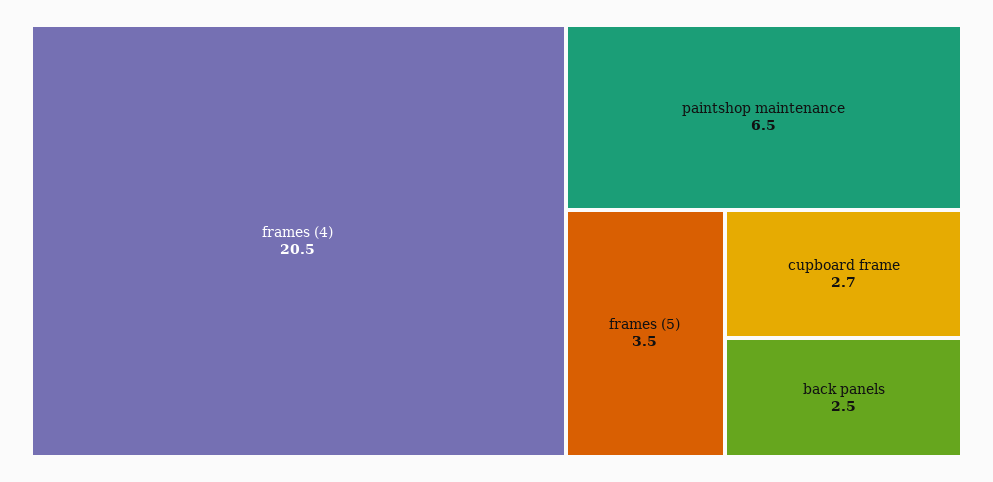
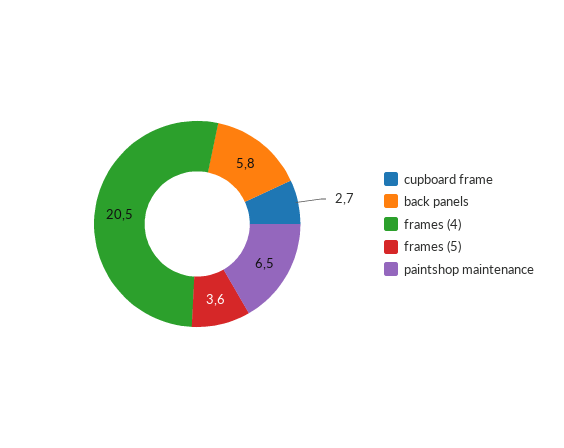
  {
    "frames (4)": 20.5,
    "paintshop maintenance": 6.5,
-   "frames (5)": 3.5,
+   "frames (5)": 3.6,
    "cupboard frame": 2.7,
-   "back panels": 2.5
+   "back panels": 5.8
  }

